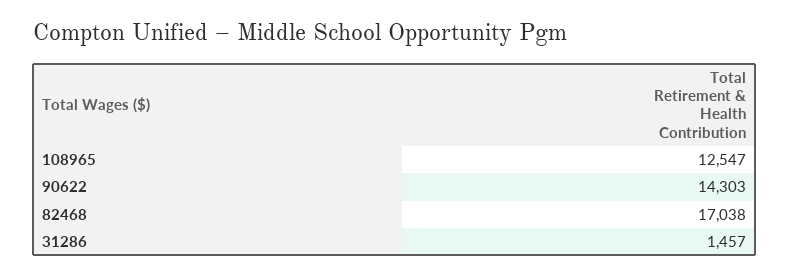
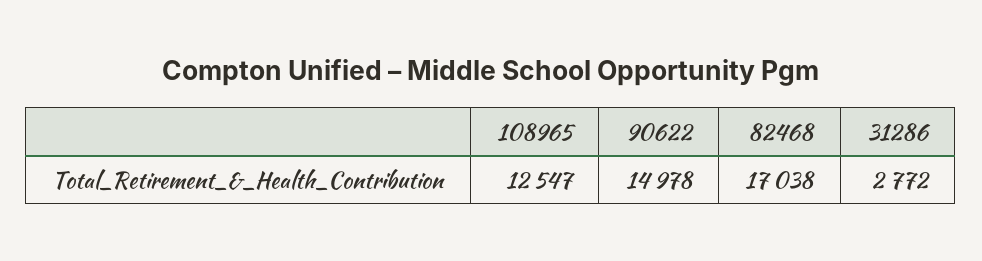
  {
    "108965": 12547,
-   "90622": 14303,
+   "90622": 14978,
    "82468": 17038,
-   "31286": 1457
+   "31286": 2772
  }

